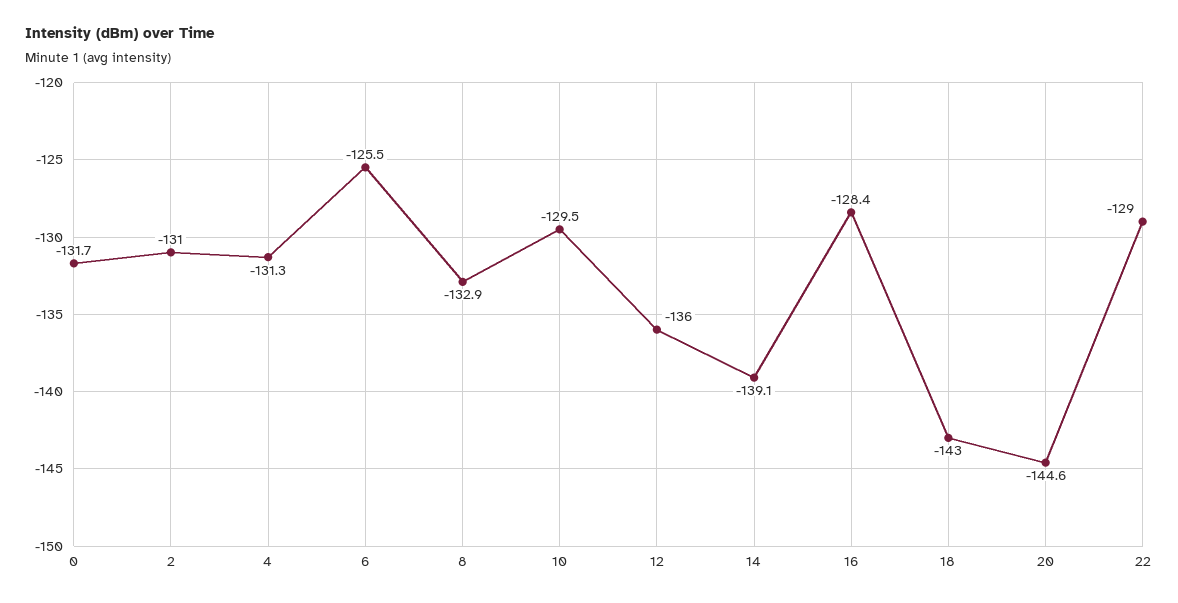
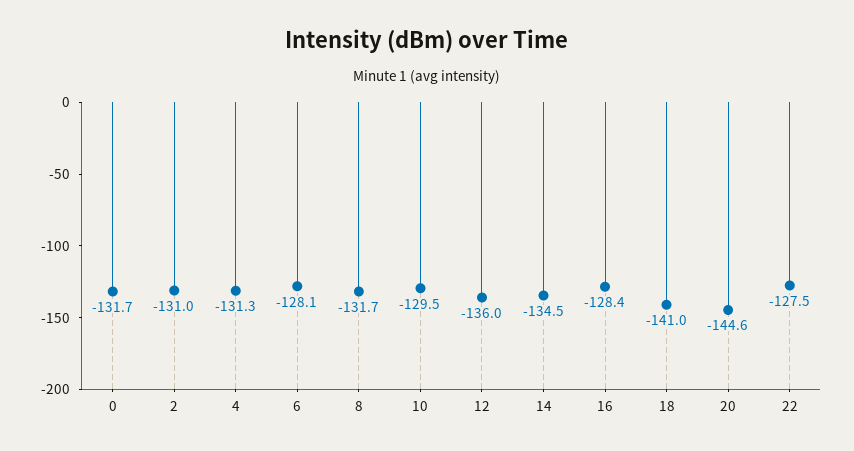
  {
    "0": -131.7,
    "2": -131,
    "4": -131.3,
-   "6": -125.5,
+   "6": -128.1,
-   "8": -132.9,
+   "8": -131.7,
    "10": -129.5,
    "12": -136,
-   "14": -139.1,
+   "14": -134.5,
    "16": -128.4,
-   "18": -143,
+   "18": -141,
    "20": -144.6,
-   "22": -129
+   "22": -127.5
  }

